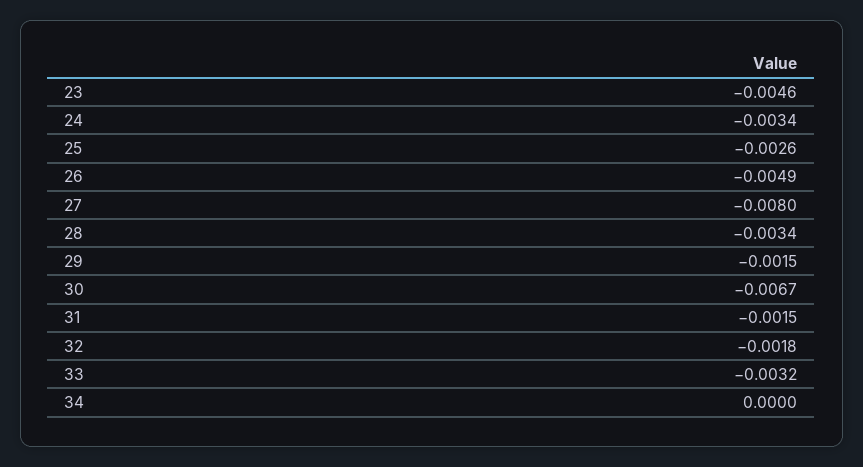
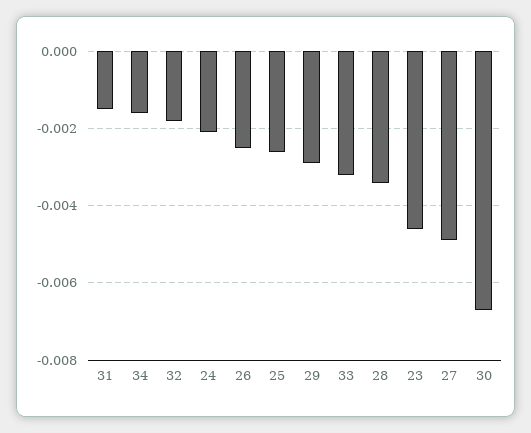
  {
    "23": -0.0046,
-   "24": -0.0034,
+   "24": -0.002,
    "25": -0.0026,
-   "26": -0.0049,
+   "26": -0.0025,
-   "27": -0.008,
+   "27": -0.005,
    "28": -0.0034,
-   "29": -0.0015,
+   "29": -0.003,
    "30": -0.0067,
    "31": -0.0015,
    "32": -0.0018,
    "33": -0.0032,
-   "34": 0
+   "34": -0.0015
  }

